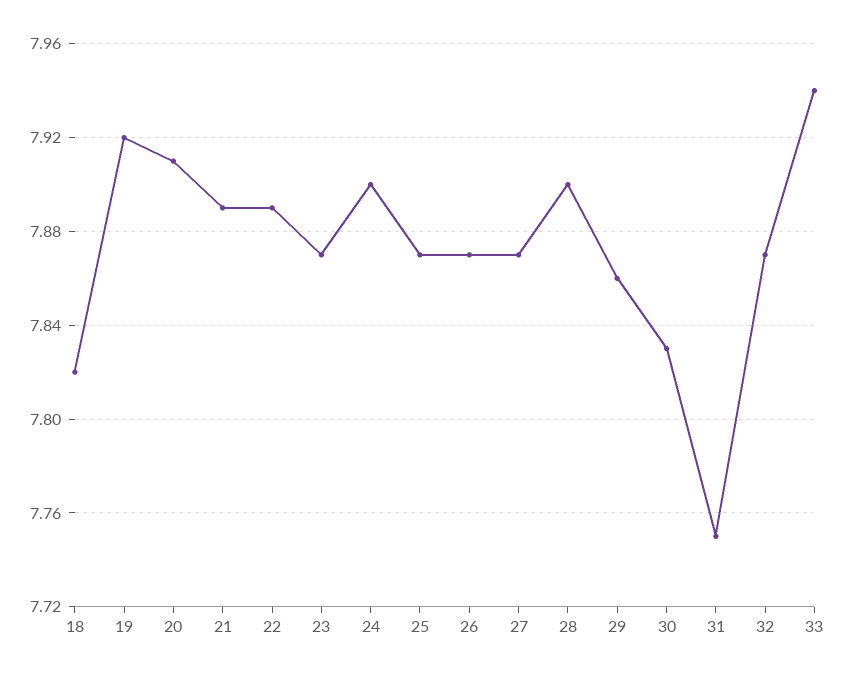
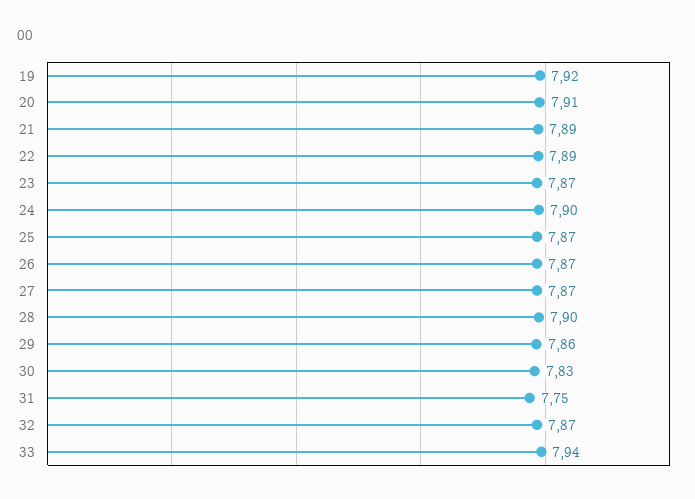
  {
-   "18": 7.82,
    "19": 7.92,
    "20": 7.91,
    "21": 7.89,
    "22": 7.89,
    "23": 7.87,
    "24": 7.9,
    "25": 7.87,
    "26": 7.87,
    "27": 7.87,
    "28": 7.9,
    "29": 7.86,
    "30": 7.83,
    "31": 7.75,
    "32": 7.87,
    "33": 7.94
  }

